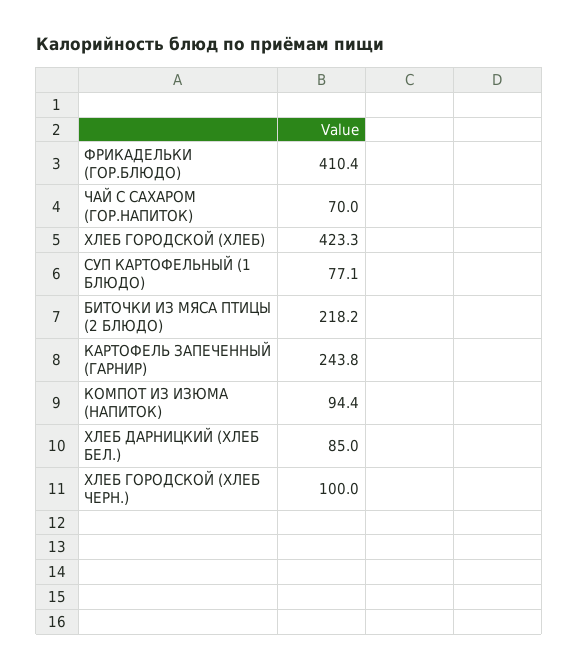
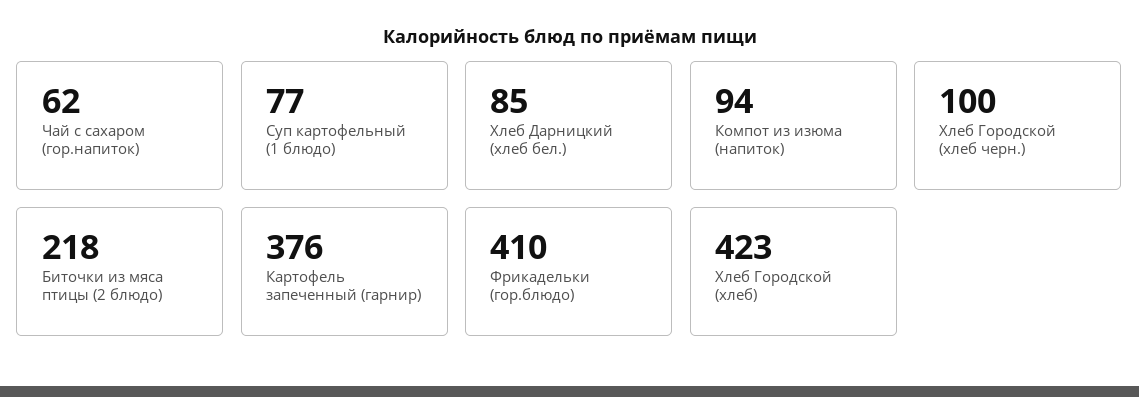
  {
    "ФРИКАДЕЛЬКИ (ГОР.БЛЮДО)": 410.4,
-   "ЧАЙ С САХАРОМ (ГОР.НАПИТОК)": 70,
+   "ЧАЙ С САХАРОМ (ГОР.НАПИТОК)": 62,
    "ХЛЕБ ГОРОДСКОЙ (ХЛЕБ)": 423.3,
    "СУП КАРТОФЕЛЬНЫЙ (1 БЛЮДО)": 77.1,
    "БИТОЧКИ ИЗ МЯСА ПТИЦЫ (2 БЛЮДО)": 218.2,
-   "КАРТОФЕЛЬ ЗАПЕЧЕННЫЙ (ГАРНИР)": 243.8,
+   "КАРТОФЕЛЬ ЗАПЕЧЕННЫЙ (ГАРНИР)": 376,
    "КОМПОТ ИЗ ИЗЮМА (НАПИТОК)": 94.4,
    "ХЛЕБ ДАРНИЦКИЙ (ХЛЕБ БЕЛ.)": 85,
    "ХЛЕБ ГОРОДСКОЙ (ХЛЕБ ЧЕРН.)": 100
  }

